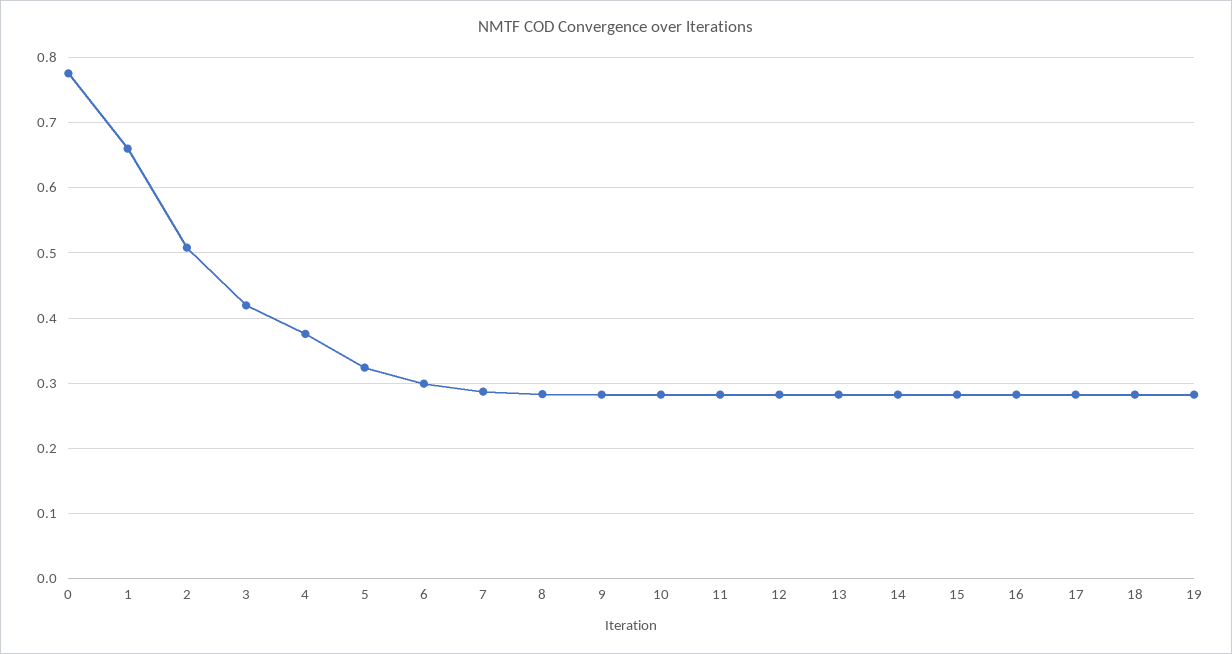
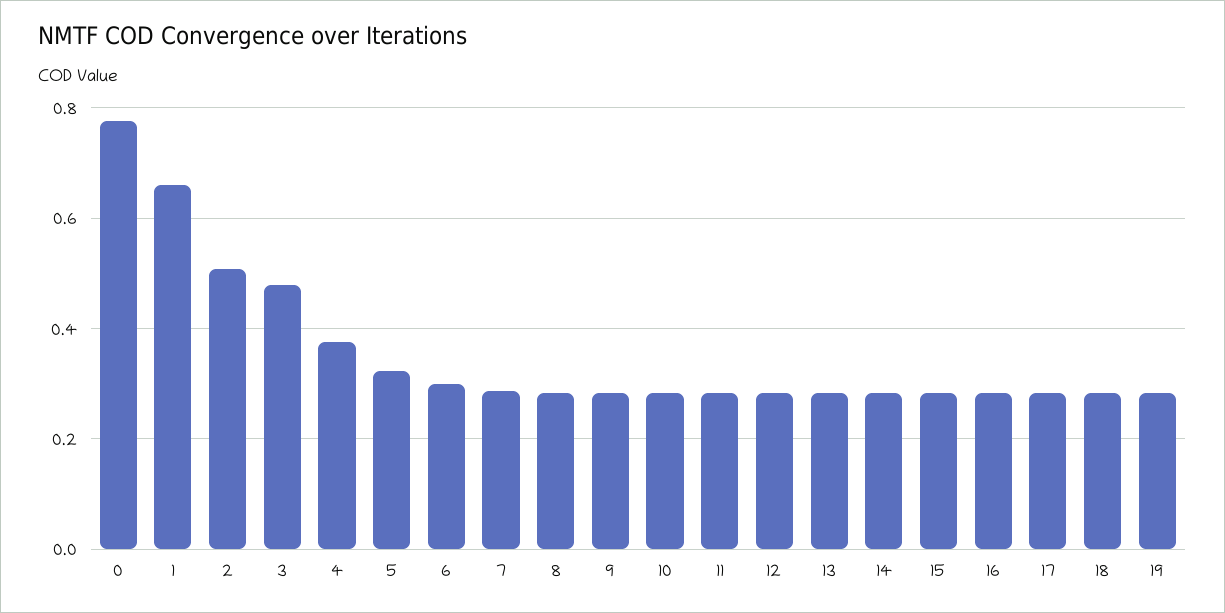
  {
    "0": 0.78,
    "1": 0.66,
    "2": 0.51,
-   "3": 0.42,
+   "3": 0.48,
    "4": 0.38,
    "5": 0.32,
    "6": 0.3,
    "7": 0.29,
    "8": 0.28,
    "9": 0.28,
    "10": 0.28,
    "11": 0.28,
    "12": 0.28,
    "13": 0.28,
    "14": 0.28,
    "15": 0.28,
    "16": 0.28,
    "17": 0.28,
    "18": 0.28,
    "19": 0.28
  }

